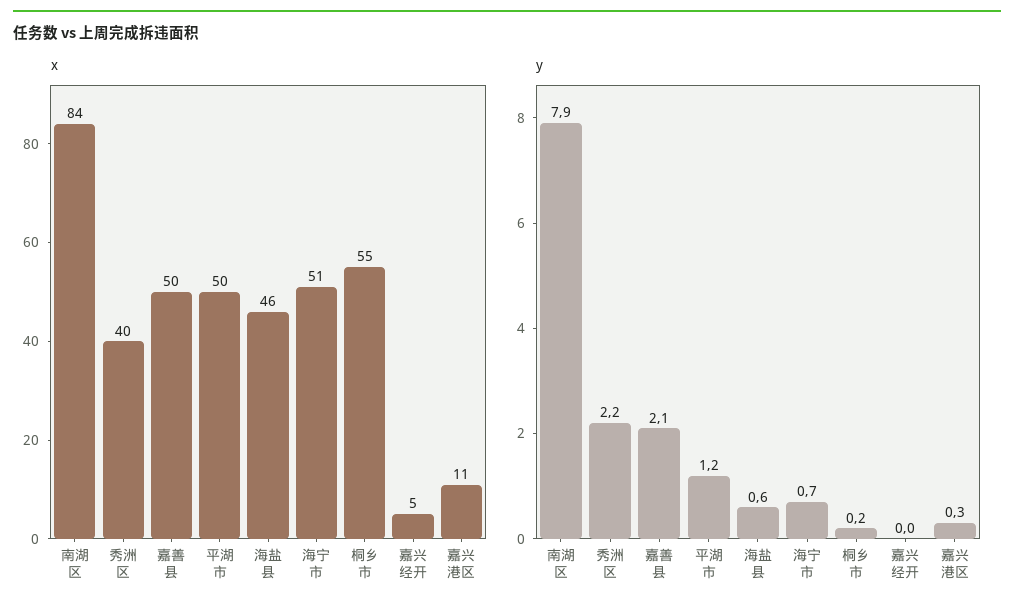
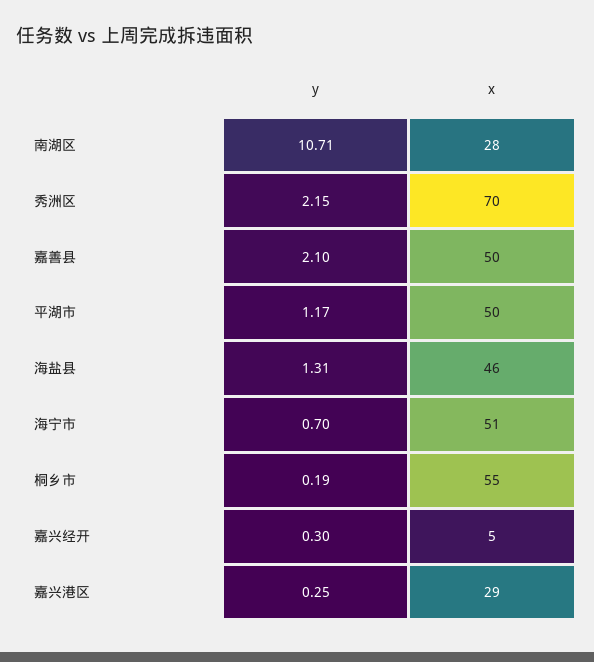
  {
    "x": {
-     "南湖区": 84,
+     "南湖区": 28,
-     "秀洲区": 40,
+     "秀洲区": 70,
      "嘉善县": 50,
      "平湖市": 50,
      "海盐县": 46,
      "海宁市": 51,
      "桐乡市": 55,
      "嘉兴经开": 5,
-     "嘉兴港区": 11
+     "嘉兴港区": 29
    },
    "y": {
-     "南湖区": 7.9,
+     "南湖区": 10.71,
      "秀洲区": 2.15,
      "嘉善县": 2.1,
      "平湖市": 1.17,
-     "海盐县": 0.6,
+     "海盐县": 1.31,
      "海宁市": 0.7,
      "桐乡市": 0.19,
-     "嘉兴经开": 0,
+     "嘉兴经开": 0.3,
      "嘉兴港区": 0.25
    }
  }

